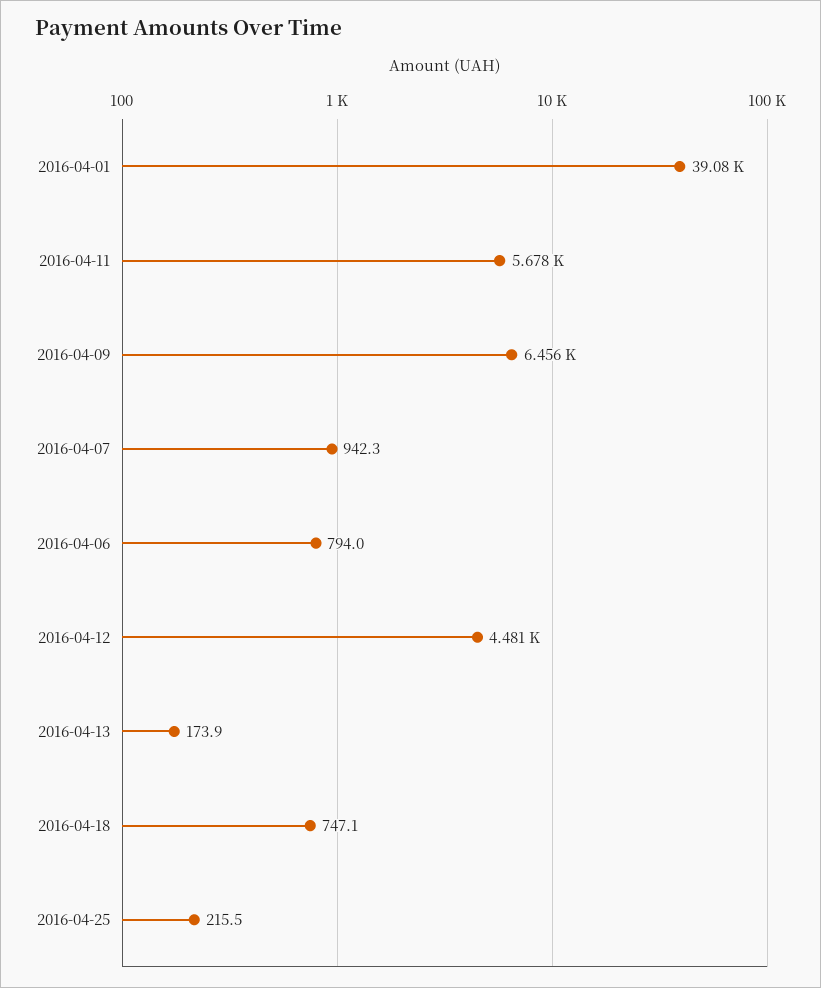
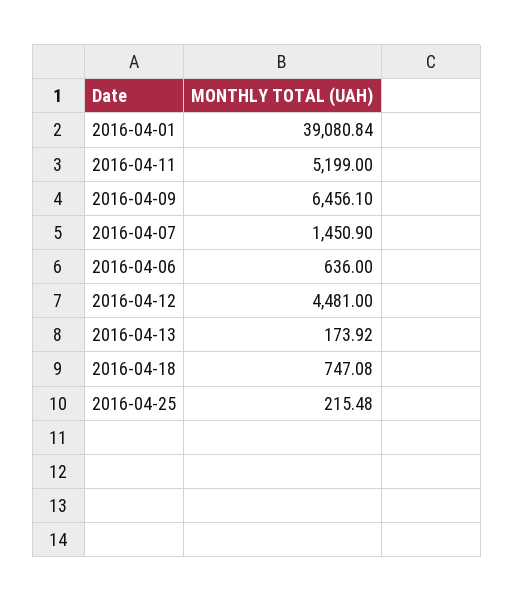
  {
    "2016-04-01": 39080.84,
-   "2016-04-11": 5678,
+   "2016-04-11": 5199,
    "2016-04-09": 6456.1,
-   "2016-04-07": 942.3,
+   "2016-04-07": 1450.9,
-   "2016-04-06": 794,
+   "2016-04-06": 636,
    "2016-04-12": 4481,
    "2016-04-13": 173.92,
    "2016-04-18": 747.08,
    "2016-04-25": 215.48
  }

